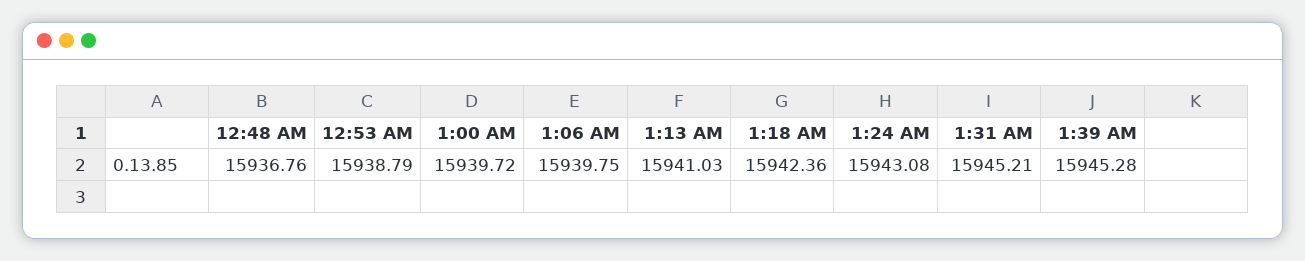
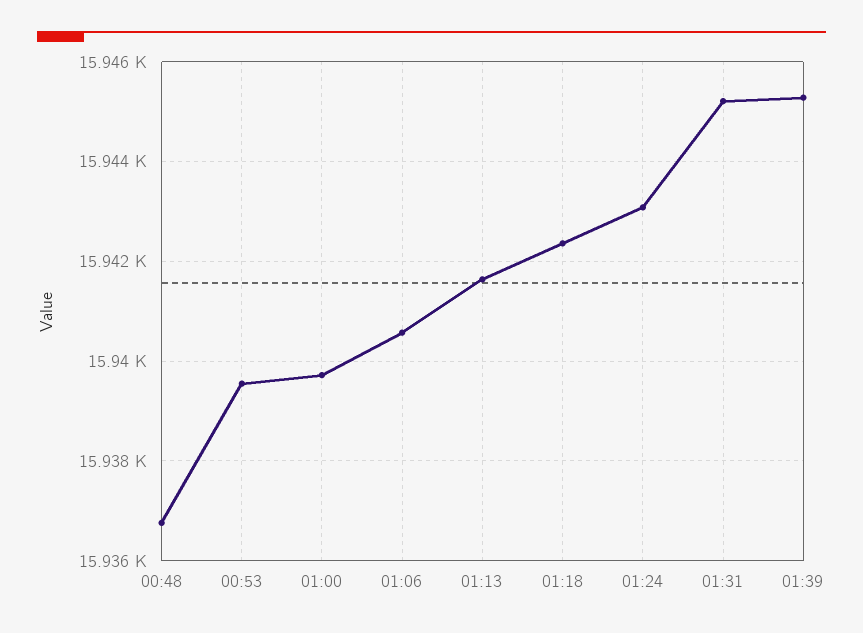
  {
    "12:48 AM": 15936.76,
-   "12:53 AM": 15938.79,
+   "12:53 AM": 15939.6,
    "1:00 AM": 15939.72,
-   "1:06 AM": 15939.75,
+   "1:06 AM": 15940.6,
-   "1:13 AM": 15941.03,
+   "1:13 AM": 15941.6,
    "1:18 AM": 15942.36,
    "1:24 AM": 15943.08,
    "1:31 AM": 15945.21,
    "1:39 AM": 15945.28
  }

